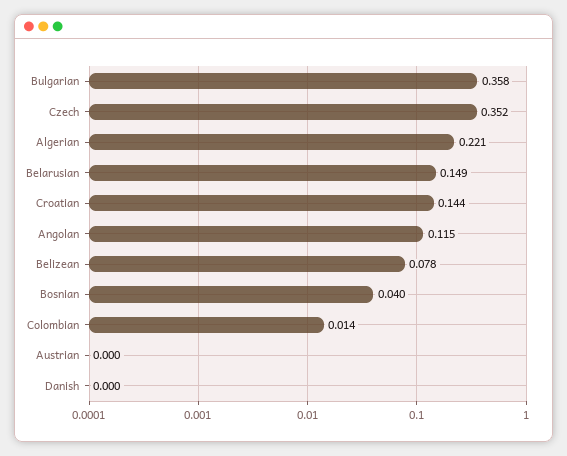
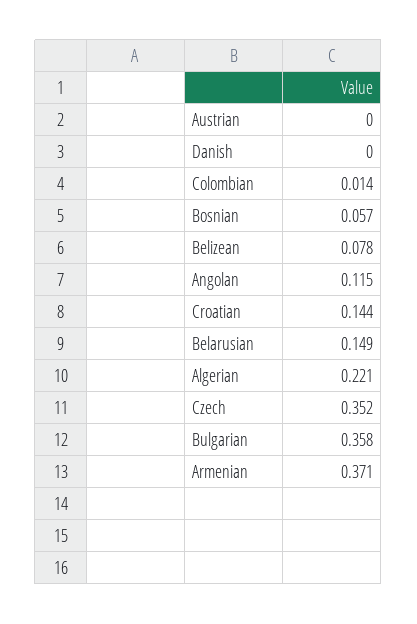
  {
    "Bulgarian": 0.358,
    "Czech": 0.352,
    "Algerian": 0.221,
    "Belarusian": 0.149,
    "Croatian": 0.144,
    "Angolan": 0.115,
    "Belizean": 0.078,
-   "Bosnian": 0.04,
+   "Bosnian": 0.057,
    "Colombian": 0.014,
    "Austrian": 0,
-   "Danish": 0
+   "Danish": 0,
+   "Armenian": 0.371
  }

